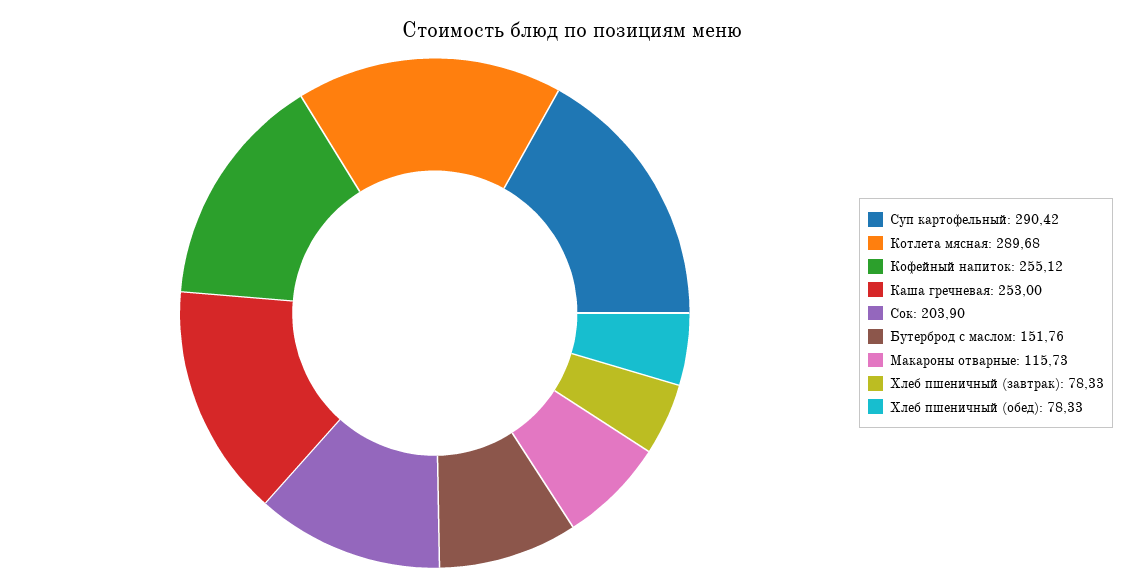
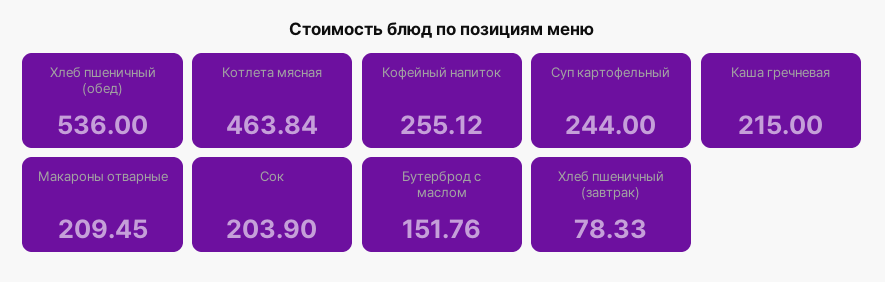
  {
-   "Суп картофельный": 290.42,
+   "Суп картофельный": 244,
-   "Котлета мясная": 289.68,
+   "Котлета мясная": 463.84,
    "Кофейный напиток": 255.12,
-   "Каша гречневая": 253,
+   "Каша гречневая": 215,
    "Сок": 203.9,
    "Бутерброд с маслом": 151.76,
-   "Макароны отварные": 115.73,
+   "Макароны отварные": 209.45,
    "Хлеб пшеничный (завтрак)": 78.33,
-   "Хлеб пшеничный (обед)": 78.33
+   "Хлеб пшеничный (обед)": 536
  }

